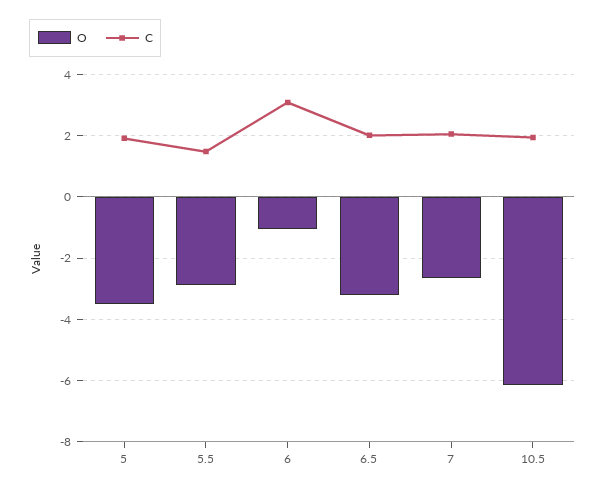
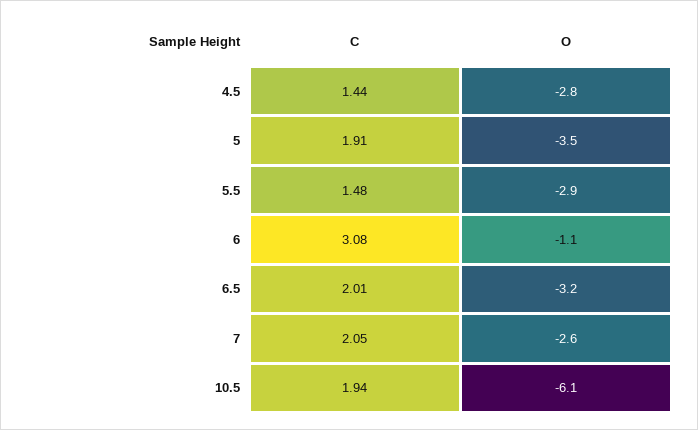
  {
    "O": {
      "5": -3.5,
      "5.5": -2.9,
      "6": -1.1,
      "6.5": -3.2,
      "7": -2.6,
-     "10.5": -6.1
+     "10.5": -6.1,
+     "4.5": -2.8
    },
    "C": {
      "5": 1.91,
      "5.5": 1.48,
      "6": 3.08,
      "6.5": 2.01,
      "7": 2.05,
-     "10.5": 1.94
+     "10.5": 1.94,
+     "4.5": 1.44
    }
  }

